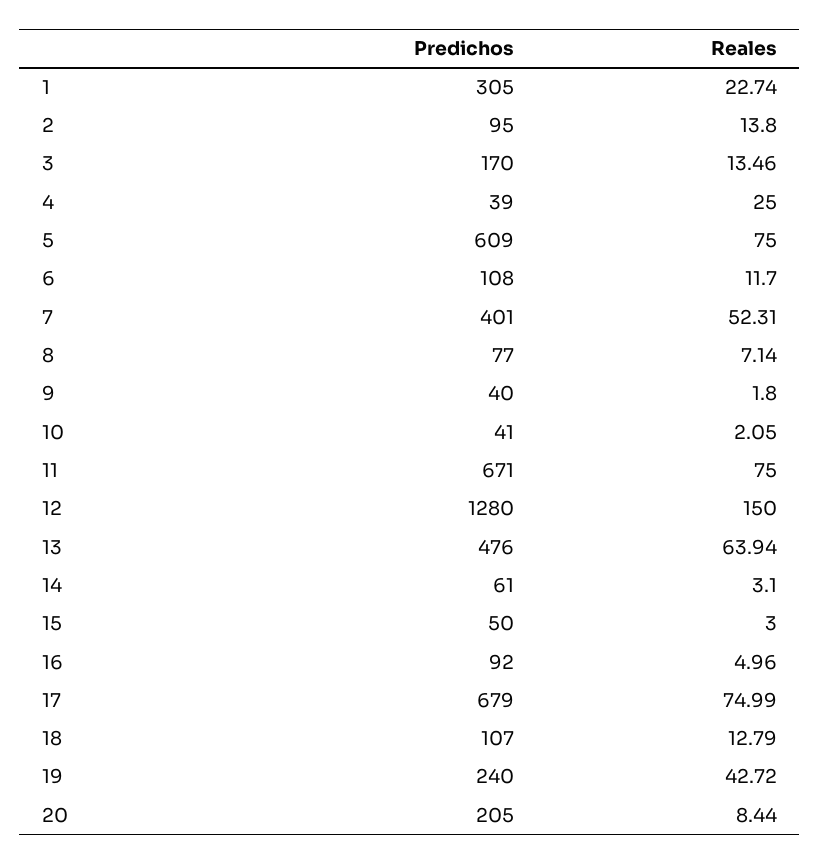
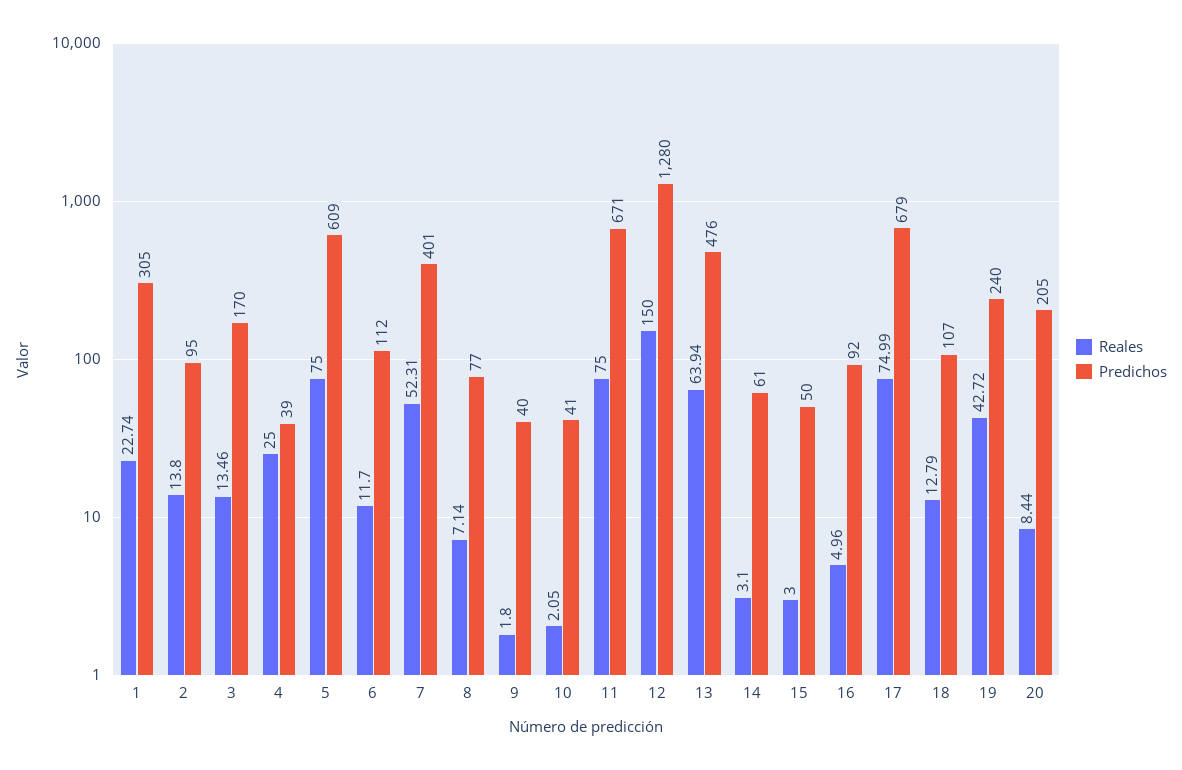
  {
    "Predichos": {
      "1": 305,
      "2": 95,
      "3": 170,
      "4": 39,
      "5": 609,
-     "6": 108,
+     "6": 112,
      "7": 401,
      "8": 77,
      "9": 40,
      "10": 41,
      "11": 671,
      "12": 1280,
      "13": 476,
      "14": 61,
      "15": 50,
      "16": 92,
      "17": 679,
      "18": 107,
      "19": 240,
      "20": 205
    },
    "Reales": {
      "1": 22.74,
      "2": 13.8,
      "3": 13.46,
      "4": 25,
      "5": 75,
      "6": 11.7,
      "7": 52.31,
      "8": 7.14,
      "9": 1.8,
      "10": 2.05,
      "11": 75,
      "12": 150,
      "13": 63.94,
      "14": 3.1,
      "15": 3,
      "16": 4.96,
      "17": 74.99,
      "18": 12.79,
      "19": 42.72,
      "20": 8.44
    }
  }

